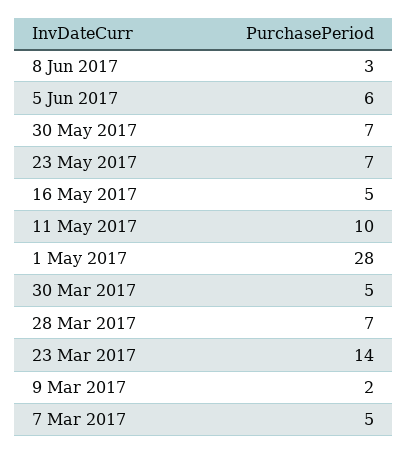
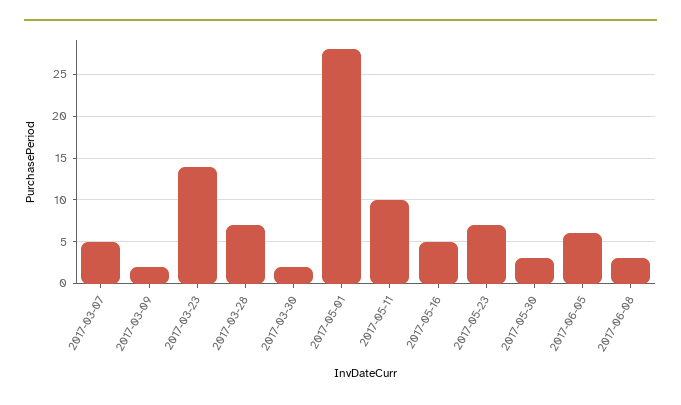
  {
    "8 Jun 2017": 3,
    "5 Jun 2017": 6,
-   "30 May 2017": 7,
+   "30 May 2017": 3,
    "23 May 2017": 7,
    "16 May 2017": 5,
    "11 May 2017": 10,
    "1 May 2017": 28,
-   "30 Mar 2017": 5,
+   "30 Mar 2017": 2,
    "28 Mar 2017": 7,
    "23 Mar 2017": 14,
    "9 Mar 2017": 2,
    "7 Mar 2017": 5
  }

